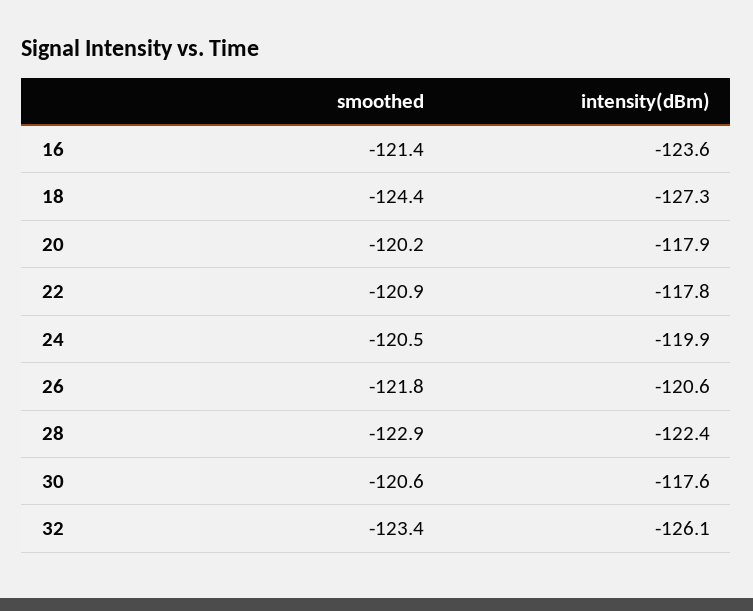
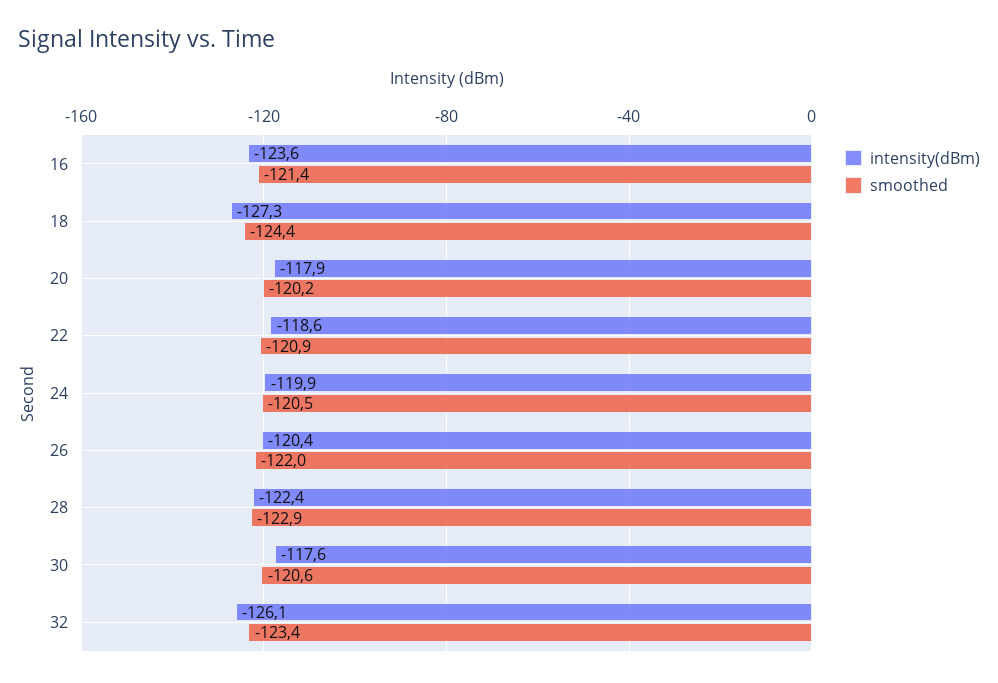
  {
    "smoothed": {
      "16": -121.4,
      "18": -124.4,
      "20": -120.2,
      "22": -120.9,
      "24": -120.5,
-     "26": -121.8,
+     "26": -122,
      "28": -122.9,
      "30": -120.6,
      "32": -123.4
    },
    "intensity(dBm)": {
      "16": -123.6,
      "18": -127.3,
      "20": -117.9,
-     "22": -117.8,
+     "22": -118.6,
      "24": -119.9,
-     "26": -120.6,
+     "26": -120.4,
      "28": -122.4,
      "30": -117.6,
      "32": -126.1
    }
  }

